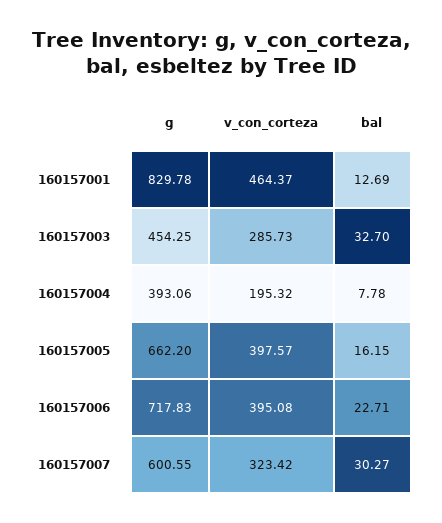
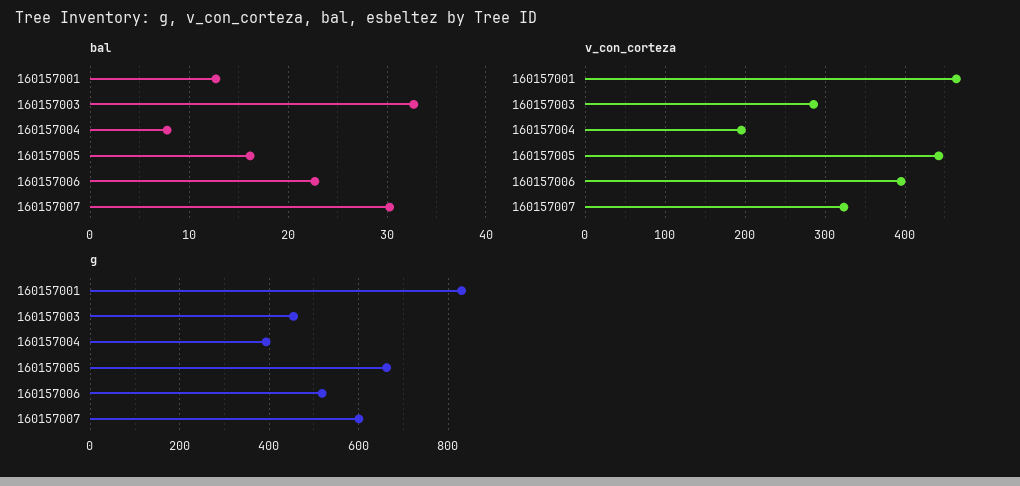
  {
    "g": {
      "160157001": 829.78,
      "160157003": 454.25,
      "160157004": 393.06,
      "160157005": 662.2,
-     "160157006": 717.83,
+     "160157006": 520,
      "160157007": 600.55
    },
    "v_con_corteza": {
      "160157001": 464.37,
      "160157003": 285.73,
      "160157004": 195.32,
-     "160157005": 397.57,
+     "160157005": 440,
      "160157006": 395.08,
      "160157007": 323.42
    },
    "bal": {
      "160157001": 12.69,
      "160157003": 32.7,
      "160157004": 7.78,
      "160157005": 16.15,
      "160157006": 22.71,
      "160157007": 30.27
    }
  }

